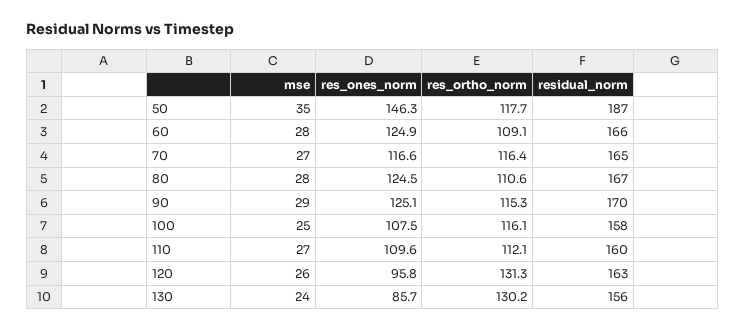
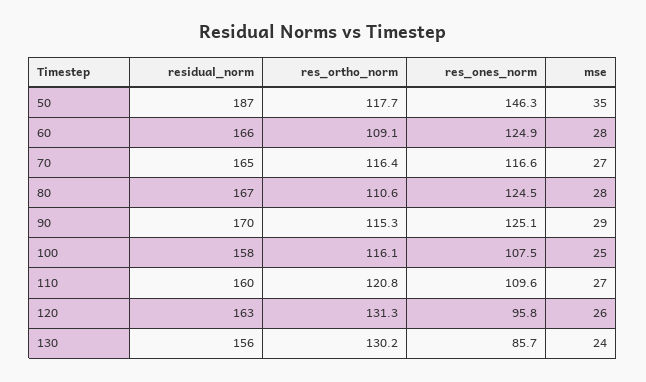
  {
    "mse": {
      "50": 35,
      "60": 28,
      "70": 27,
      "80": 28,
      "90": 29,
      "100": 25,
      "110": 27,
      "120": 26,
      "130": 24
    },
    "res_ones_norm": {
      "50": 146.3,
      "60": 124.9,
      "70": 116.6,
      "80": 124.5,
      "90": 125.1,
      "100": 107.5,
      "110": 109.6,
      "120": 95.8,
      "130": 85.7
    },
    "res_ortho_norm": {
      "50": 117.7,
      "60": 109.1,
      "70": 116.4,
      "80": 110.6,
      "90": 115.3,
      "100": 116.1,
-     "110": 112.1,
+     "110": 120.8,
      "120": 131.3,
      "130": 130.2
    },
    "residual_norm": {
      "50": 187,
      "60": 166,
      "70": 165,
      "80": 167,
      "90": 170,
      "100": 158,
      "110": 160,
      "120": 163,
      "130": 156
    }
  }

